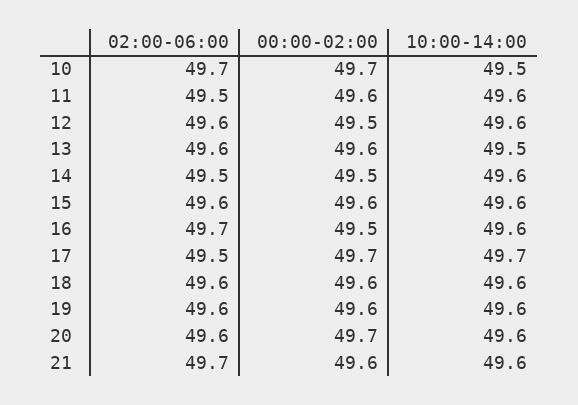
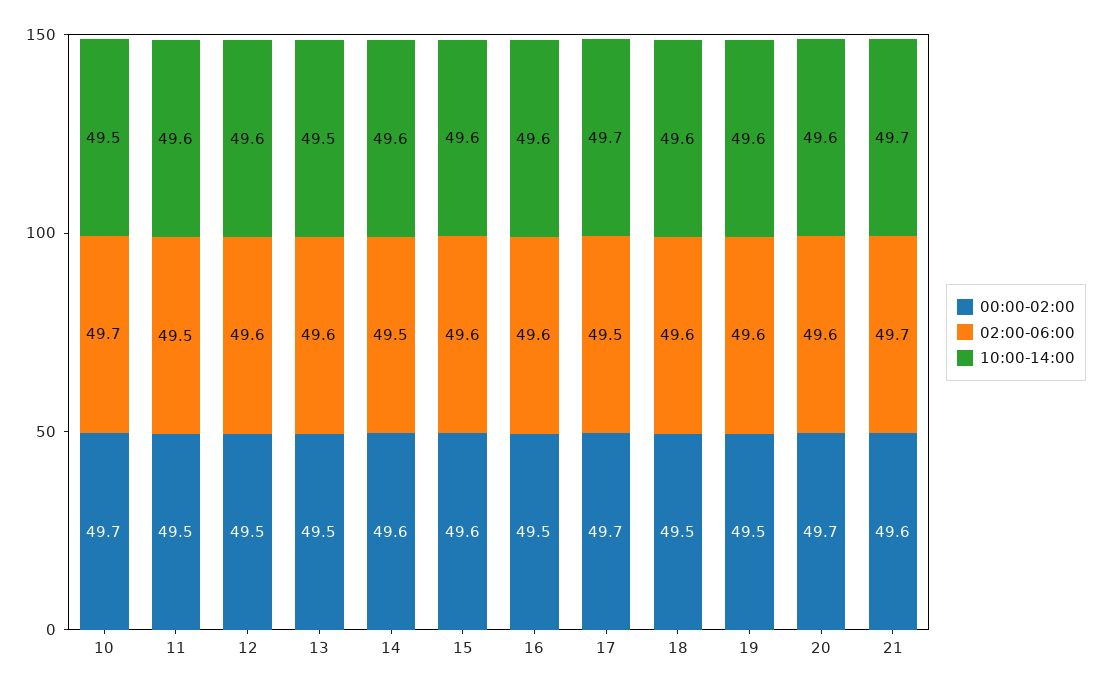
  {
    "02:00-06:00": {
      "10": 49.7,
      "11": 49.5,
      "12": 49.6,
      "13": 49.6,
      "14": 49.5,
      "15": 49.6,
-     "16": 49.7,
+     "16": 49.6,
      "17": 49.5,
      "18": 49.6,
      "19": 49.6,
      "20": 49.6,
      "21": 49.7
    },
    "00:00-02:00": {
      "10": 49.7,
-     "11": 49.6,
+     "11": 49.5,
      "12": 49.5,
-     "13": 49.6,
+     "13": 49.5,
-     "14": 49.5,
+     "14": 49.6,
      "15": 49.6,
      "16": 49.5,
      "17": 49.7,
-     "18": 49.6,
+     "18": 49.5,
-     "19": 49.6,
+     "19": 49.5,
      "20": 49.7,
      "21": 49.6
    },
    "10:00-14:00": {
      "10": 49.5,
      "11": 49.6,
      "12": 49.6,
      "13": 49.5,
      "14": 49.6,
      "15": 49.6,
      "16": 49.6,
      "17": 49.7,
      "18": 49.6,
      "19": 49.6,
      "20": 49.6,
-     "21": 49.6
+     "21": 49.7
    }
  }

